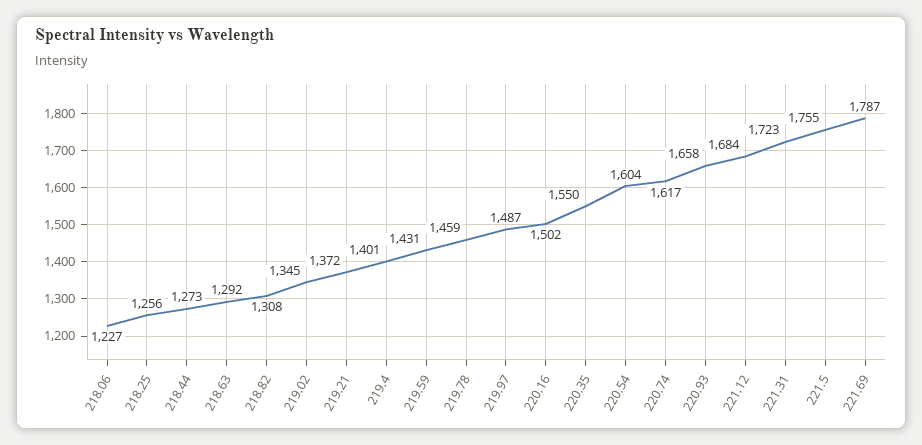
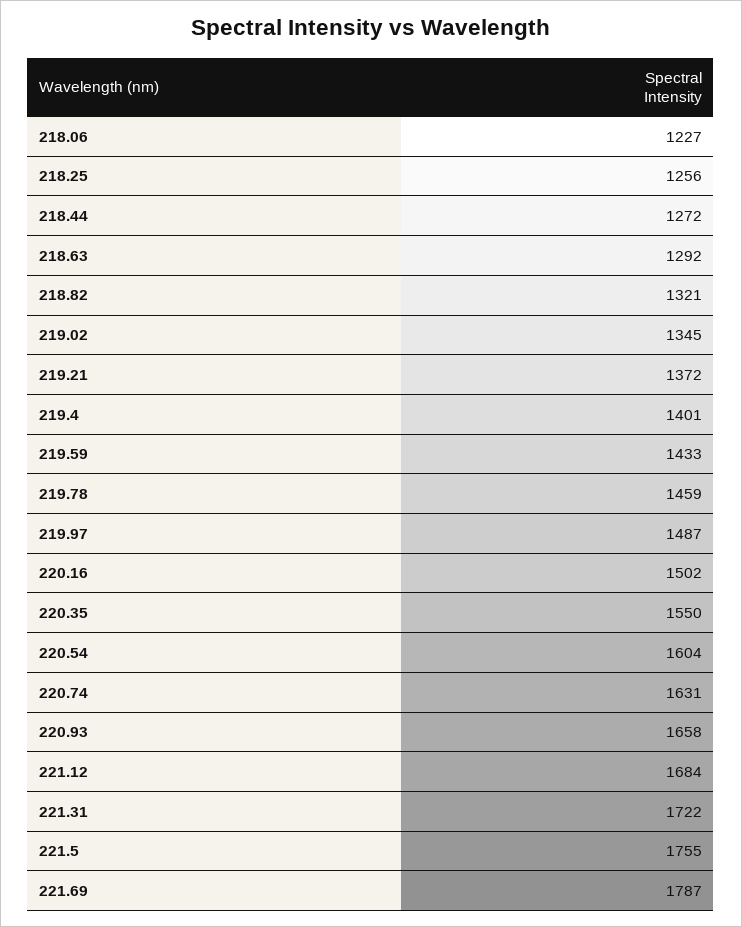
  {
    "218.06": 1227,
    "218.25": 1256,
-   "218.44": 1273,
+   "218.44": 1272,
    "218.63": 1292,
-   "218.82": 1308,
+   "218.82": 1321,
    "219.02": 1345,
    "219.21": 1372,
    "219.4": 1401,
-   "219.59": 1431,
+   "219.59": 1433,
    "219.78": 1459,
    "219.97": 1487,
    "220.16": 1502,
    "220.35": 1550,
    "220.54": 1604,
-   "220.74": 1617,
+   "220.74": 1631,
    "220.93": 1658,
    "221.12": 1684,
-   "221.31": 1723,
+   "221.31": 1722,
    "221.5": 1755,
    "221.69": 1787
  }

